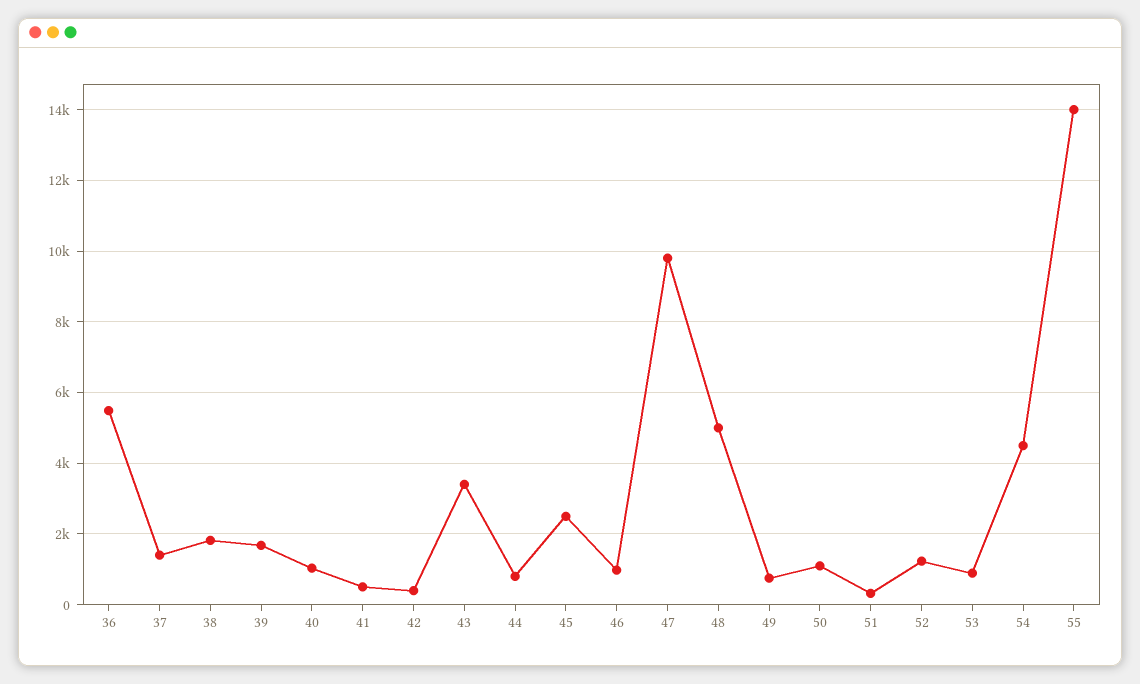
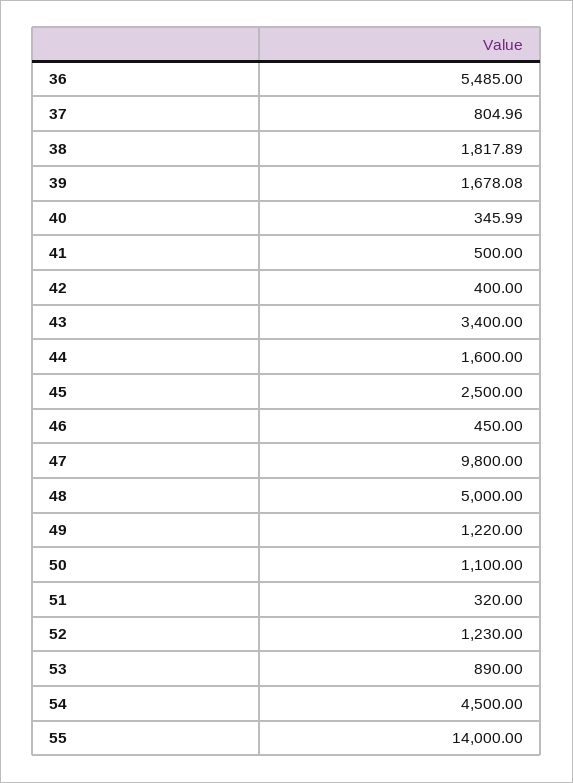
  {
    "36": 5485,
-   "37": 1400,
+   "37": 804.96,
    "38": 1817.89,
    "39": 1678.08,
-   "40": 1000,
+   "40": 345.99,
    "41": 500,
    "42": 400,
    "43": 3400,
-   "44": 800,
+   "44": 1600,
    "45": 2500,
-   "46": 1000,
+   "46": 450,
    "47": 9800,
    "48": 5000,
-   "49": 800,
+   "49": 1220,
    "50": 1100,
    "51": 320,
    "52": 1230,
    "53": 890,
    "54": 4500,
    "55": 14000
  }

